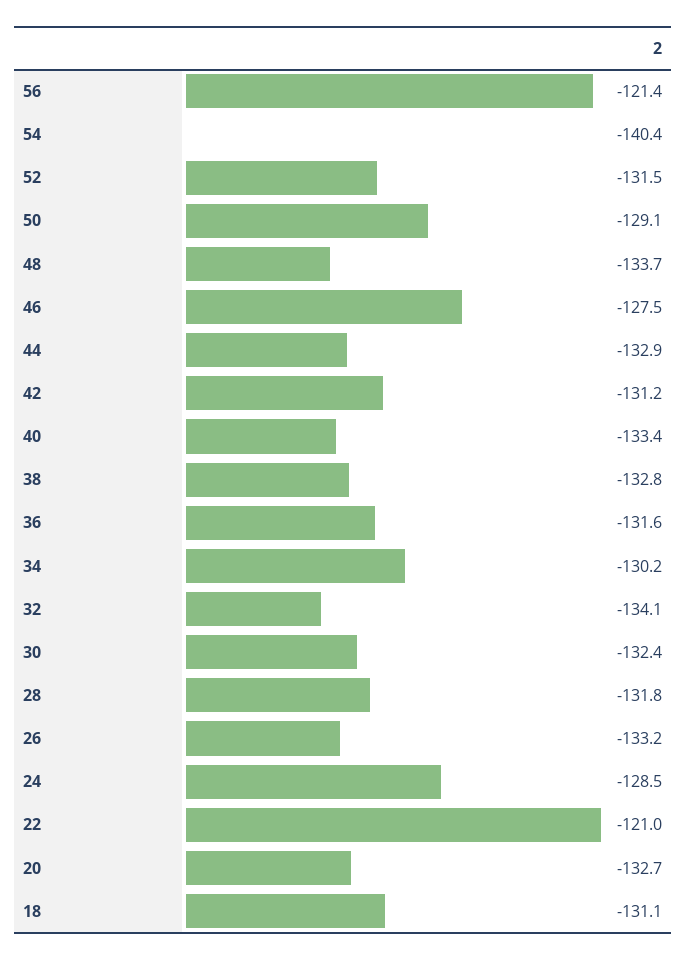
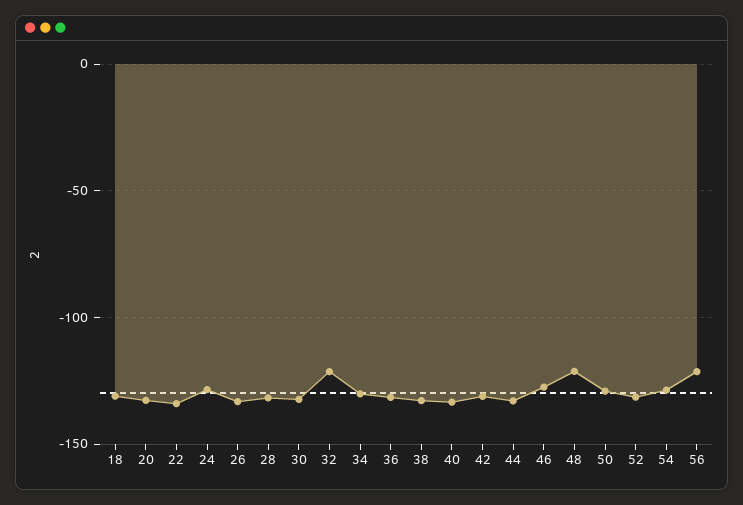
  {
    "56": -121.4,
-   "54": -140.4,
+   "54": -130,
    "52": -131.5,
    "50": -129.1,
-   "48": -133.7,
+   "48": -120,
    "46": -127.5,
    "44": -132.9,
    "42": -131.2,
    "40": -133.4,
    "38": -132.8,
    "36": -131.6,
    "34": -130.2,
-   "32": -134.1,
+   "32": -120,
    "30": -132.4,
    "28": -131.8,
    "26": -133.2,
    "24": -128.5,
-   "22": -121,
+   "22": -135,
    "20": -132.7,
    "18": -131.1
  }

